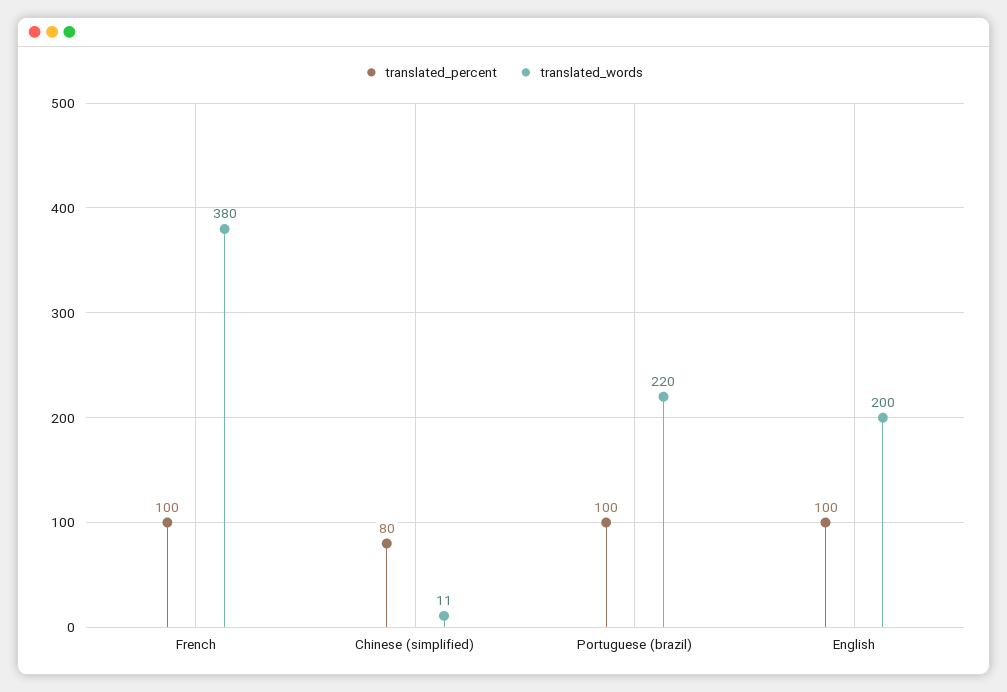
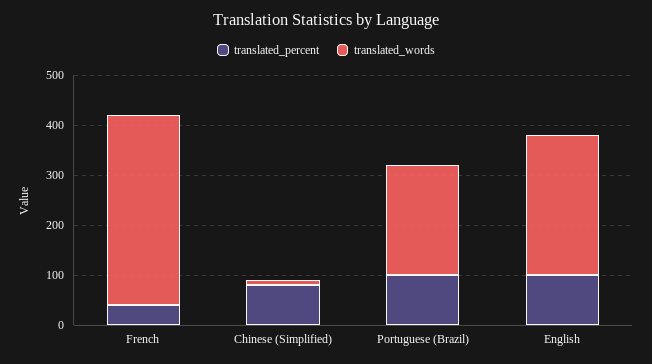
  {
    "translated_percent": {
-     "French": 100,
+     "French": 40,
      "Chinese (simplified)": 80,
      "Portuguese (brazil)": 100,
      "English": 100
    },
    "translated_words": {
      "French": 380,
      "Chinese (simplified)": 11,
      "Portuguese (brazil)": 220,
-     "English": 200
+     "English": 280
    }
  }

